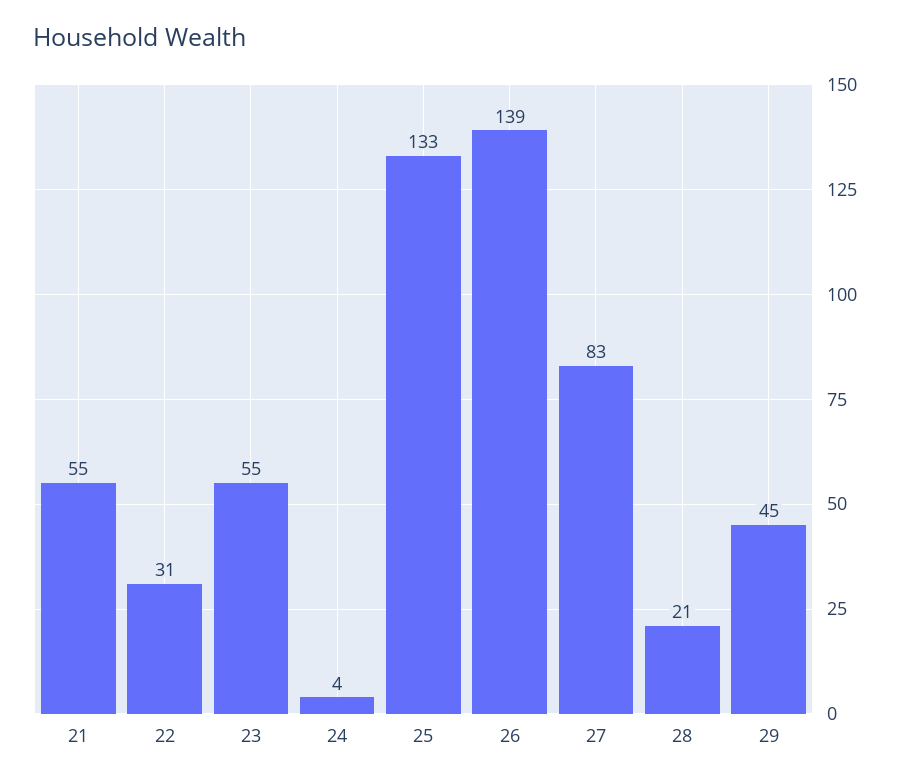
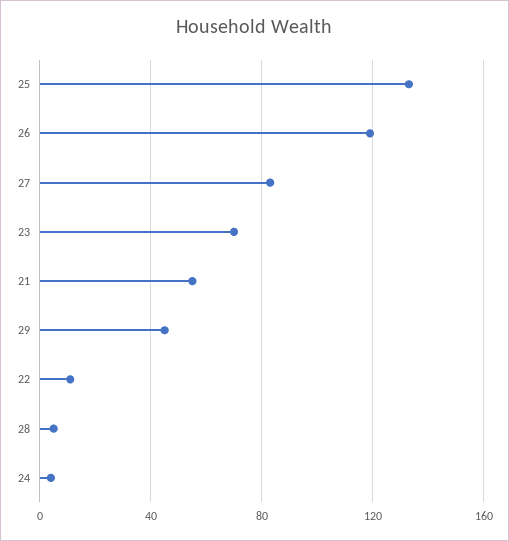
  {
    "21": 55,
-   "22": 31,
+   "22": 10,
-   "23": 55,
+   "23": 70,
    "24": 4,
    "25": 133,
-   "26": 139,
+   "26": 120,
    "27": 83,
-   "28": 21,
+   "28": 5,
    "29": 45
  }

